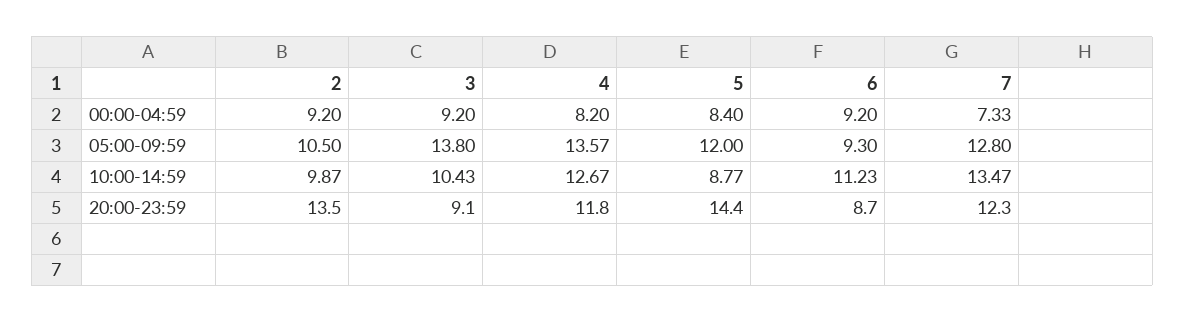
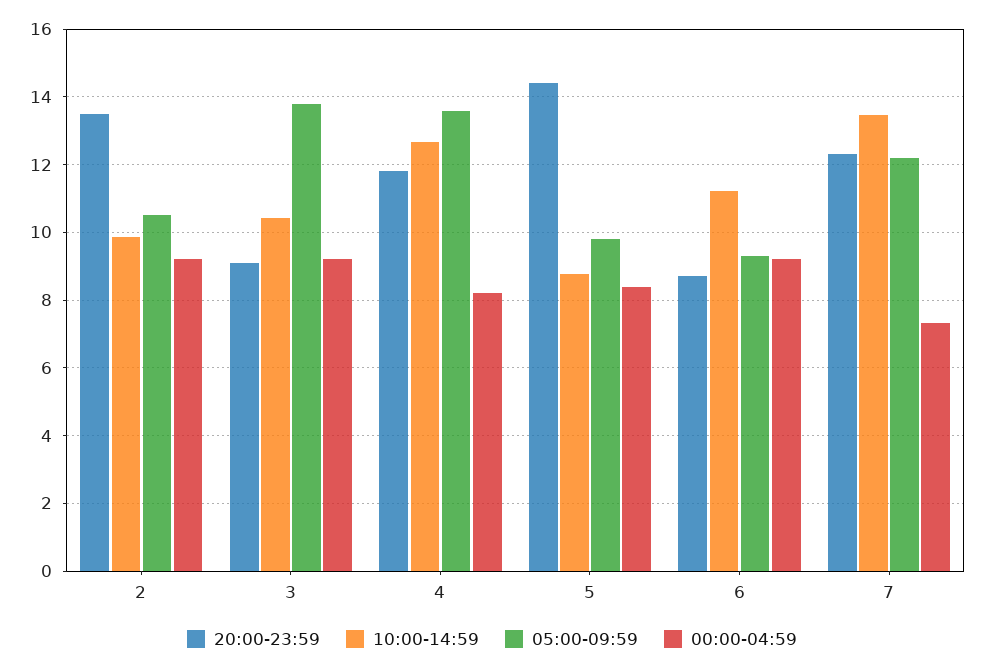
  {
    "00:00-04:59": {
      "2": 9.2,
      "3": 9.2,
      "4": 8.2,
      "5": 8.4,
      "6": 9.2,
      "7": 7.33
    },
    "05:00-09:59": {
      "2": 10.5,
      "3": 13.8,
      "4": 13.57,
-     "5": 12,
+     "5": 9.8,
      "6": 9.3,
-     "7": 12.8
+     "7": 12.2
    },
    "10:00-14:59": {
      "2": 9.87,
      "3": 10.43,
      "4": 12.67,
      "5": 8.77,
      "6": 11.23,
      "7": 13.47
    },
    "20:00-23:59": {
      "2": 13.5,
      "3": 9.1,
      "4": 11.8,
      "5": 14.4,
      "6": 8.7,
      "7": 12.3
    }
  }

